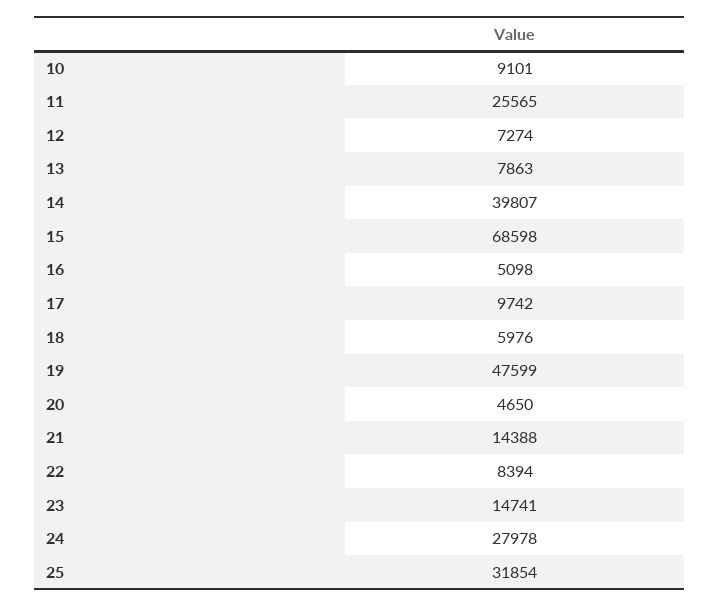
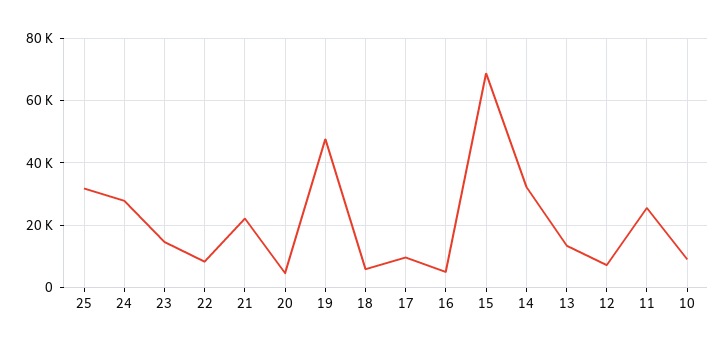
  {
    "10": 9101,
    "11": 25565,
    "12": 7274,
-   "13": 7863,
+   "13": 14000,
-   "14": 39807,
+   "14": 32000,
    "15": 68598,
    "16": 5098,
    "17": 9742,
    "18": 5976,
    "19": 47599,
    "20": 4650,
-   "21": 14388,
+   "21": 22000,
    "22": 8394,
    "23": 14741,
    "24": 27978,
    "25": 31854
  }

